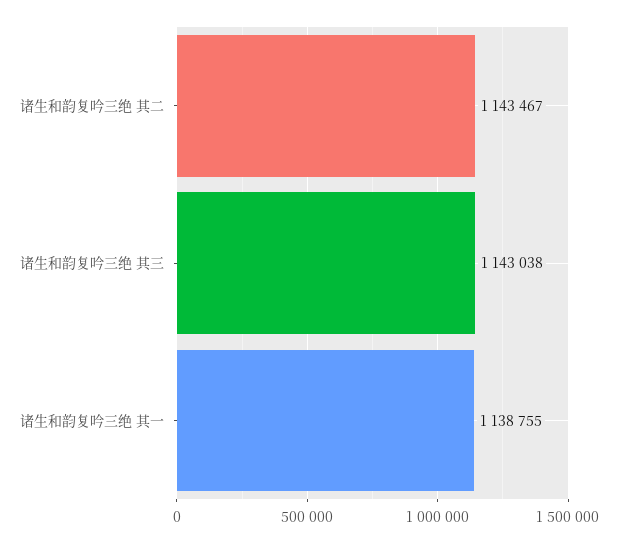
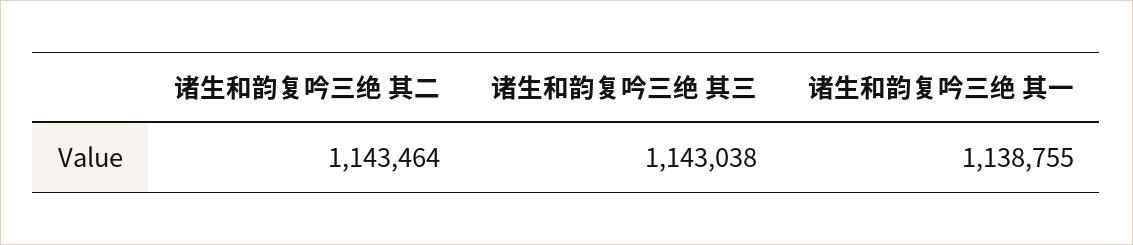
  {
-   "诸生和韵复吟三绝 其二": 1143467,
+   "诸生和韵复吟三绝 其二": 1143464,
    "诸生和韵复吟三绝 其三": 1143038,
    "诸生和韵复吟三绝 其一": 1138755
  }

